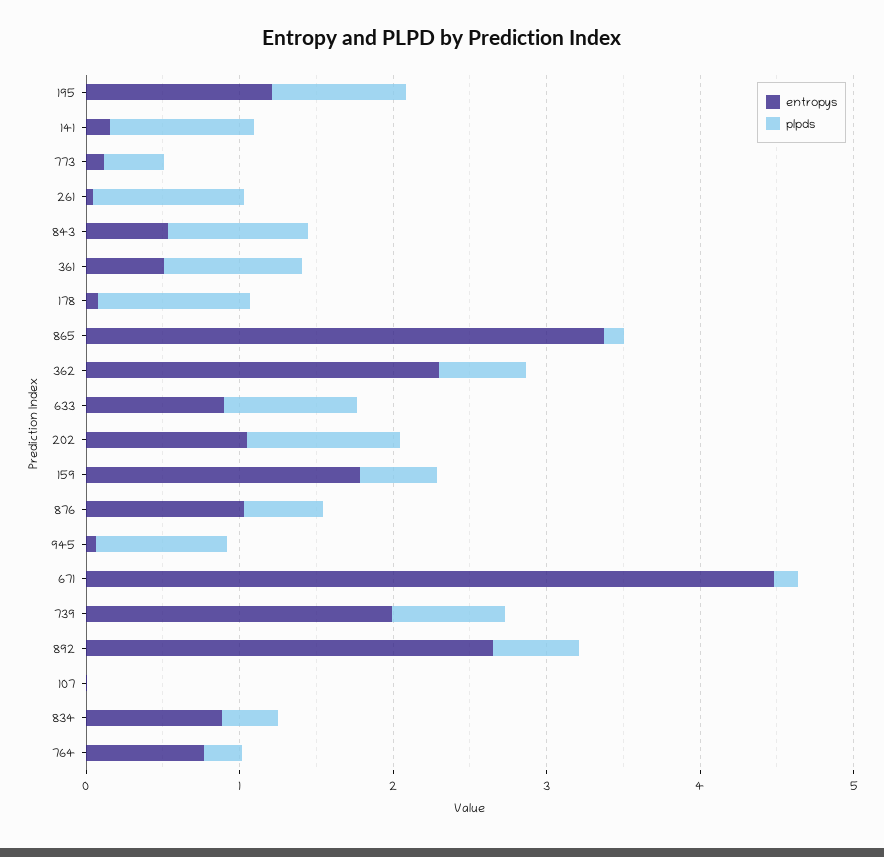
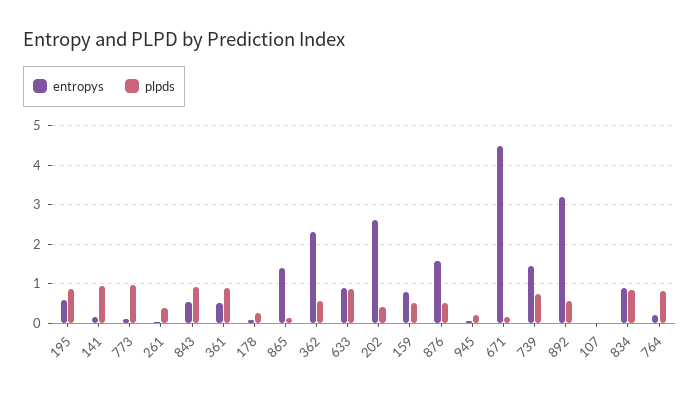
  {
    "entropys": {
-     "195": 1.2,
+     "195": 0.6,
      "141": 0.2,
      "773": 0.2,
      "261": 0,
      "843": 0.6,
      "361": 0.6,
      "178": 0,
-     "865": 3.4,
+     "865": 1.4,
      "362": 2.4,
      "633": 0.8,
-     "202": 1,
+     "202": 2.6,
-     "159": 1.8,
+     "159": 0.8,
-     "876": 1,
+     "876": 1.6,
      "945": 0,
      "671": 4.4,
-     "739": 2,
+     "739": 1.4,
-     "892": 2.6,
+     "892": 3.2,
      "107": 0,
      "834": 0.8,
-     "764": 0.8
+     "764": 0.2
    },
    "plpds": {
      "195": 0.8,
      "141": 1,
-     "773": 0.4,
+     "773": 1,
-     "261": 1,
+     "261": 0.4,
      "843": 1,
      "361": 0.8,
-     "178": 1,
+     "178": 0.2,
      "865": 0.2,
      "362": 0.6,
      "633": 0.8,
-     "202": 1,
+     "202": 0.4,
      "159": 0.6,
      "876": 0.6,
-     "945": 0.8,
+     "945": 0.2,
      "671": 0.2,
      "739": 0.8,
      "892": 0.6,
      "107": 0,
-     "834": 0.4,
+     "834": 0.8,
-     "764": 0.2
+     "764": 0.8
    }
  }

